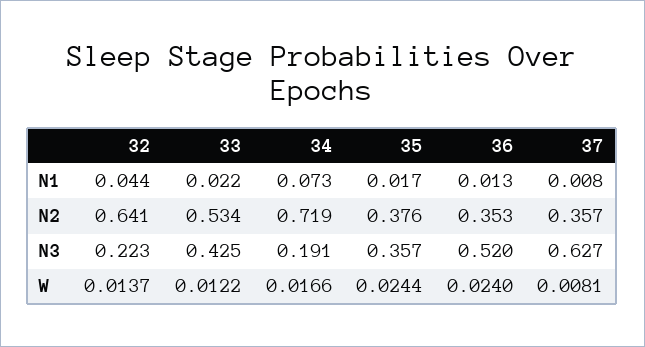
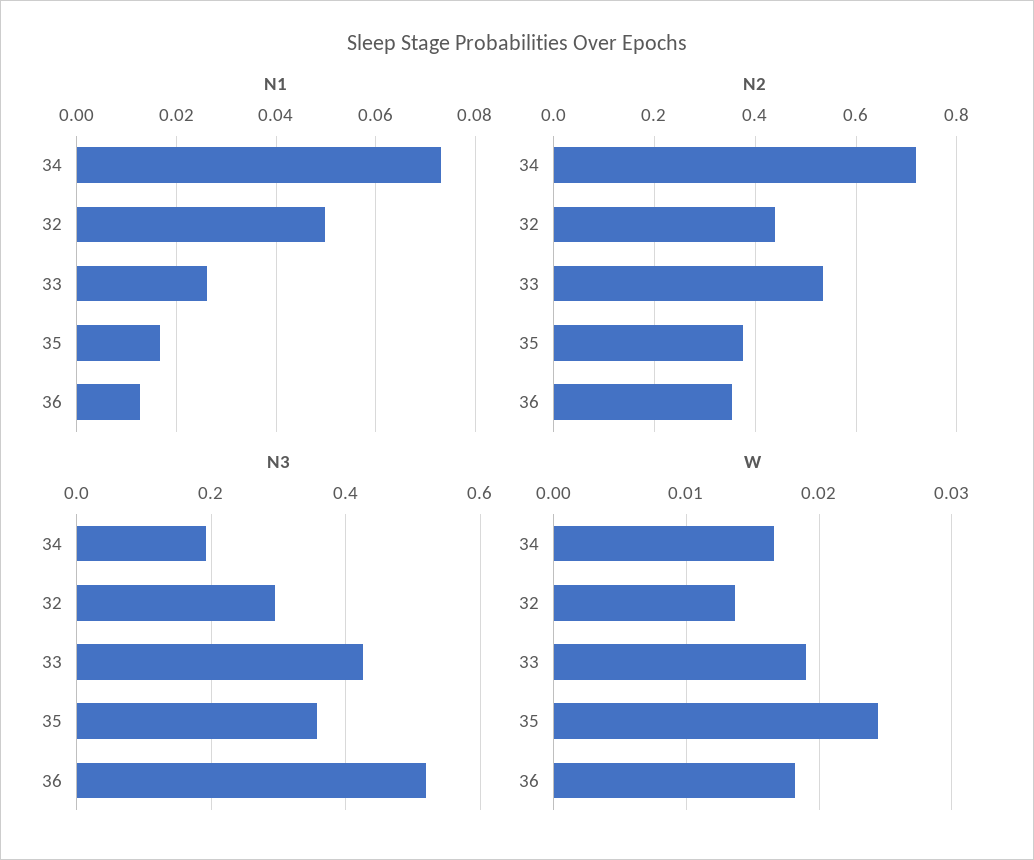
  {
    "N1": {
-     "32": 0.044,
+     "32": 0.05,
-     "33": 0.022,
+     "33": 0.026,
      "34": 0.073,
      "35": 0.017,
-     "36": 0.013,
+     "36": 0.013
-     "37": 0.008
    },
    "N2": {
-     "32": 0.641,
+     "32": 0.44,
      "33": 0.534,
      "34": 0.719,
      "35": 0.376,
-     "36": 0.353,
+     "36": 0.353
-     "37": 0.357
    },
    "N3": {
-     "32": 0.223,
+     "32": 0.3,
      "33": 0.425,
      "34": 0.191,
      "35": 0.357,
-     "36": 0.52,
+     "36": 0.52
-     "37": 0.627
    },
    "W": {
      "32": 0.0137,
-     "33": 0.0122,
+     "33": 0.019,
      "34": 0.0166,
      "35": 0.0244,
-     "36": 0.024,
+     "36": 0.018
-     "37": 0.0081
    }
  }

